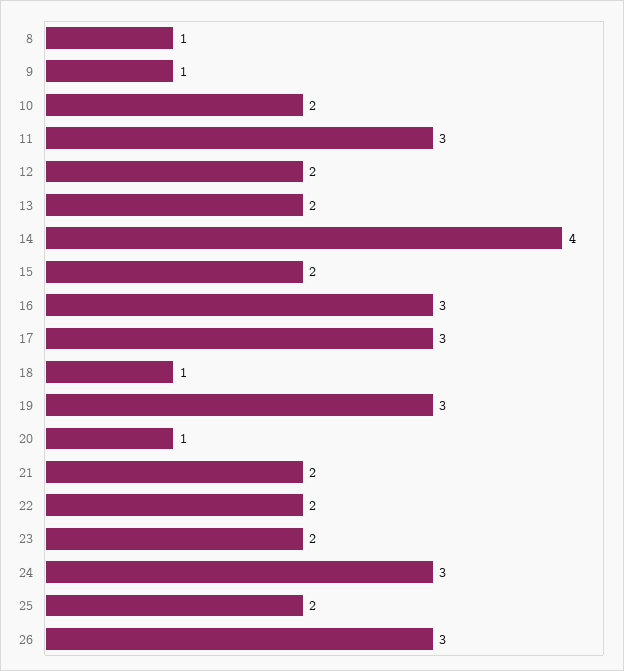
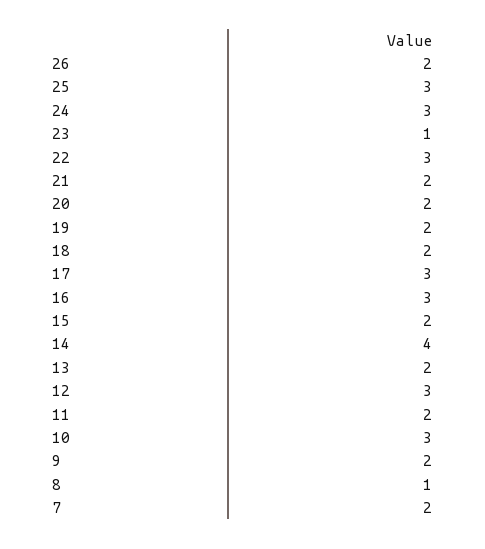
  {
    "8": 1,
-   "9": 1,
+   "9": 2,
-   "10": 2,
+   "10": 3,
-   "11": 3,
+   "11": 2,
-   "12": 2,
+   "12": 3,
    "13": 2,
    "14": 4,
    "15": 2,
    "16": 3,
    "17": 3,
-   "18": 1,
+   "18": 2,
-   "19": 3,
+   "19": 2,
-   "20": 1,
+   "20": 2,
    "21": 2,
-   "22": 2,
+   "22": 3,
-   "23": 2,
+   "23": 1,
    "24": 3,
-   "25": 2,
+   "25": 3,
-   "26": 3
+   "26": 2,
+   "7": 2
  }

